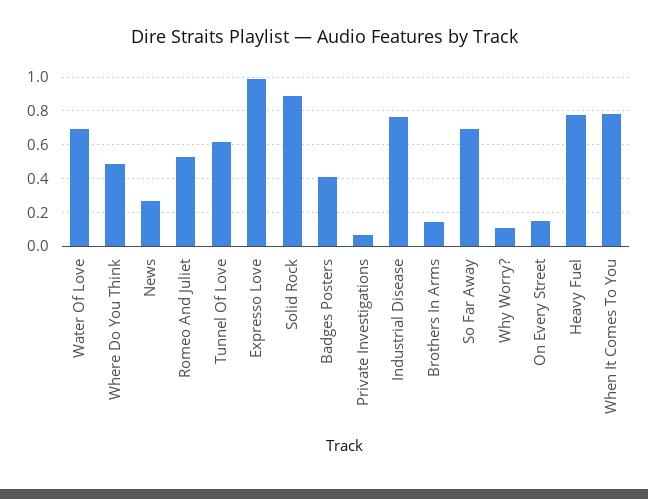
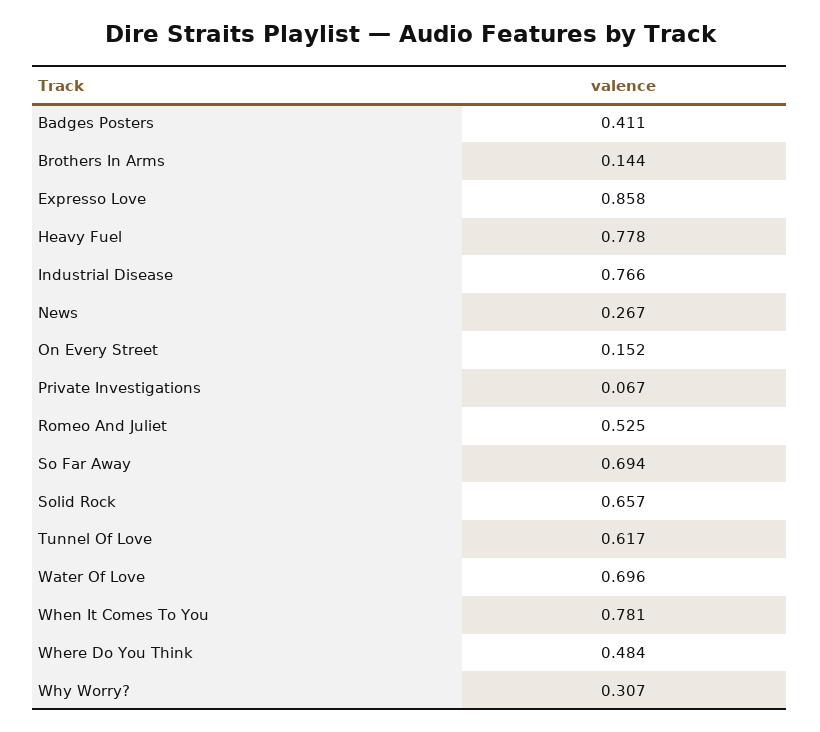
  {
    "Water Of Love": 0.696,
    "Where Do You Think": 0.484,
    "News": 0.267,
    "Romeo And Juliet": 0.525,
    "Tunnel Of Love": 0.617,
-   "Expresso Love": 1,
+   "Expresso Love": 0.858,
-   "Solid Rock": 0.9,
+   "Solid Rock": 0.657,
    "Badges Posters": 0.411,
    "Private Investigations": 0.067,
    "Industrial Disease": 0.766,
    "Brothers In Arms": 0.144,
    "So Far Away": 0.694,
-   "Why Worry?": 0.1,
+   "Why Worry?": 0.307,
    "On Every Street": 0.152,
    "Heavy Fuel": 0.778,
    "When It Comes To You": 0.781
  }

